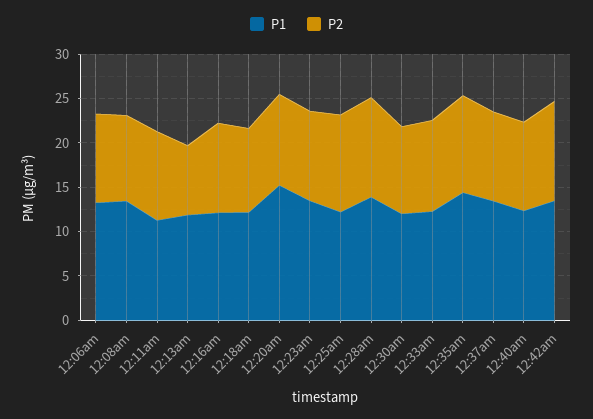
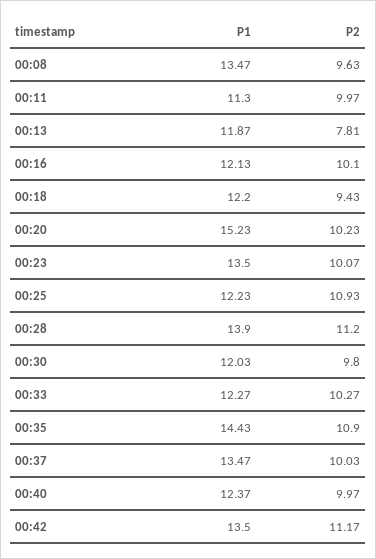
  {
    "P1": {
-     "12:06am": 13,
      "12:08am": 13.47,
      "12:11am": 11.3,
      "12:13am": 11.87,
      "12:16am": 12.13,
      "12:18am": 12.2,
      "12:20am": 15.23,
      "12:23am": 13.5,
      "12:25am": 12.23,
      "12:28am": 13.9,
      "12:30am": 12.03,
      "12:33am": 12.27,
      "12:35am": 14.43,
      "12:37am": 13.47,
      "12:40am": 12.37,
      "12:42am": 13.5
    },
    "P2": {
-     "12:06am": 10,
      "12:08am": 9.63,
      "12:11am": 9.97,
      "12:13am": 7.81,
      "12:16am": 10.1,
      "12:18am": 9.43,
      "12:20am": 10.23,
      "12:23am": 10.07,
      "12:25am": 10.93,
      "12:28am": 11.2,
      "12:30am": 9.8,
      "12:33am": 10.27,
      "12:35am": 10.9,
      "12:37am": 10.03,
      "12:40am": 9.97,
      "12:42am": 11.17
    }
  }

